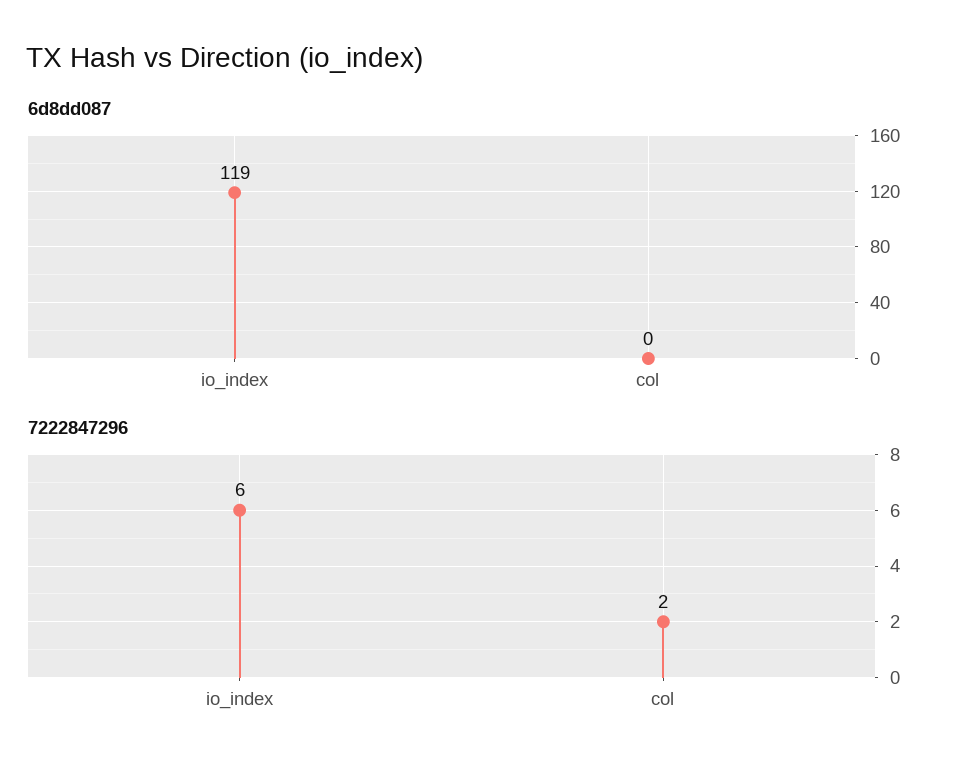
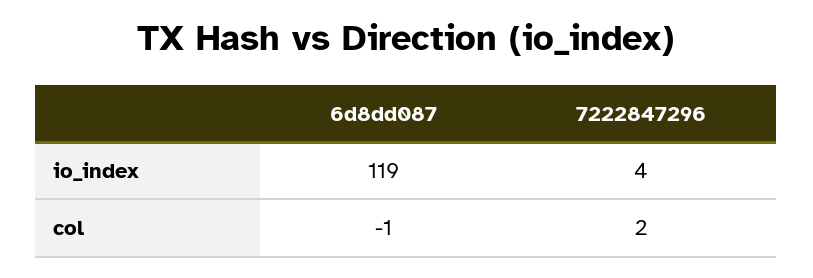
  {
    "6d8dd087": {
      "io_index": 119,
-     "col": 0
+     "col": -1
    },
    "7222847296": {
-     "io_index": 6,
+     "io_index": 4,
      "col": 2
    }
  }

